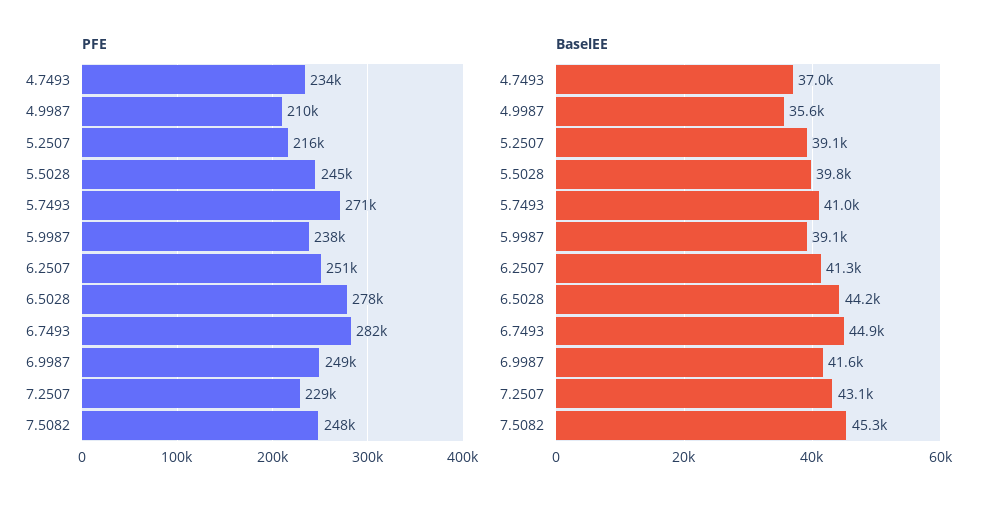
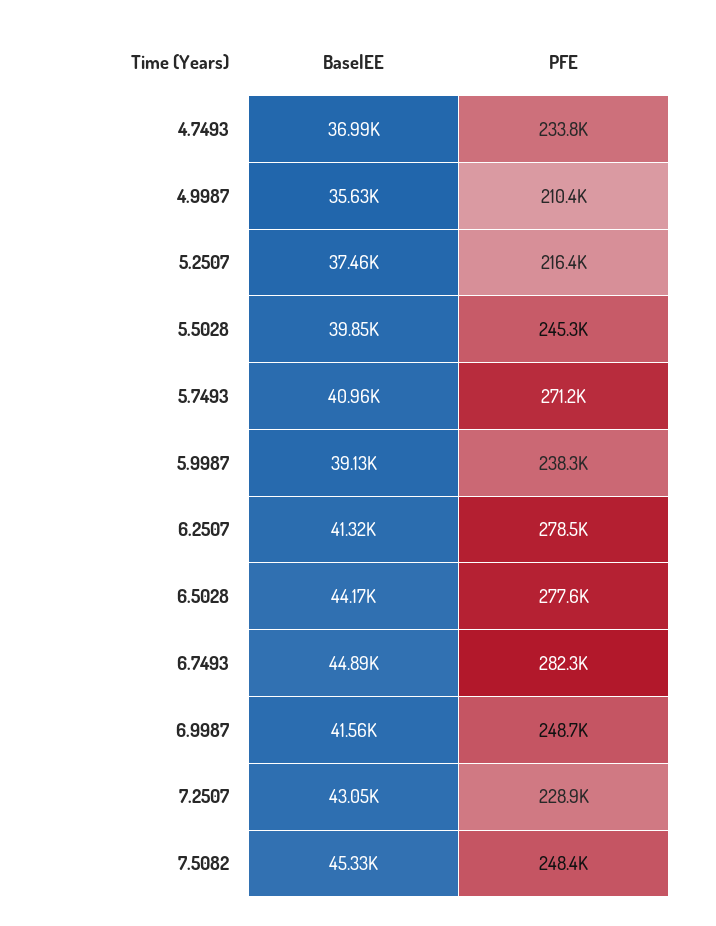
  {
    "PFE": {
      "4.7493": 233800,
      "4.9987": 210400,
      "5.2507": 216400,
      "5.5028": 245300,
      "5.7493": 271200,
      "5.9987": 238300,
-     "6.2507": 251000,
+     "6.2507": 278500,
      "6.5028": 277600,
      "6.7493": 282300,
      "6.9987": 248700,
      "7.2507": 228900,
      "7.5082": 248400
    },
    "BaselEE": {
      "4.7493": 36990,
      "4.9987": 35630,
-     "5.2507": 39100,
+     "5.2507": 37460,
      "5.5028": 39850,
      "5.7493": 40960,
      "5.9987": 39130,
      "6.2507": 41320,
      "6.5028": 44170,
      "6.7493": 44890,
      "6.9987": 41560,
      "7.2507": 43050,
      "7.5082": 45330
    }
  }

